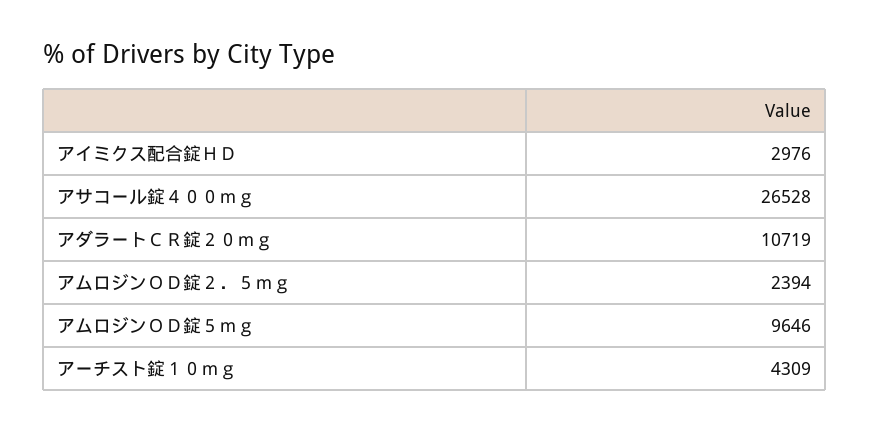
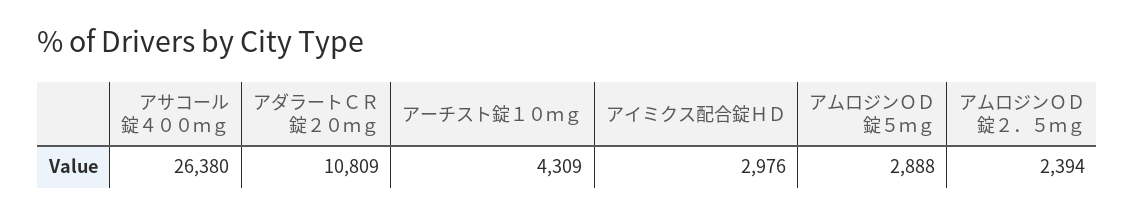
  {
    "アイミクス配合錠ＨＤ": 2976,
-   "アサコール錠４００ｍｇ": 26528,
+   "アサコール錠４００ｍｇ": 26380,
-   "アダラートＣＲ錠２０ｍｇ": 10719,
+   "アダラートＣＲ錠２０ｍｇ": 10809,
    "アムロジンＯＤ錠２．５ｍｇ": 2394,
-   "アムロジンＯＤ錠５ｍｇ": 9646,
+   "アムロジンＯＤ錠５ｍｇ": 2888,
    "アーチスト錠１０ｍｇ": 4309
  }

